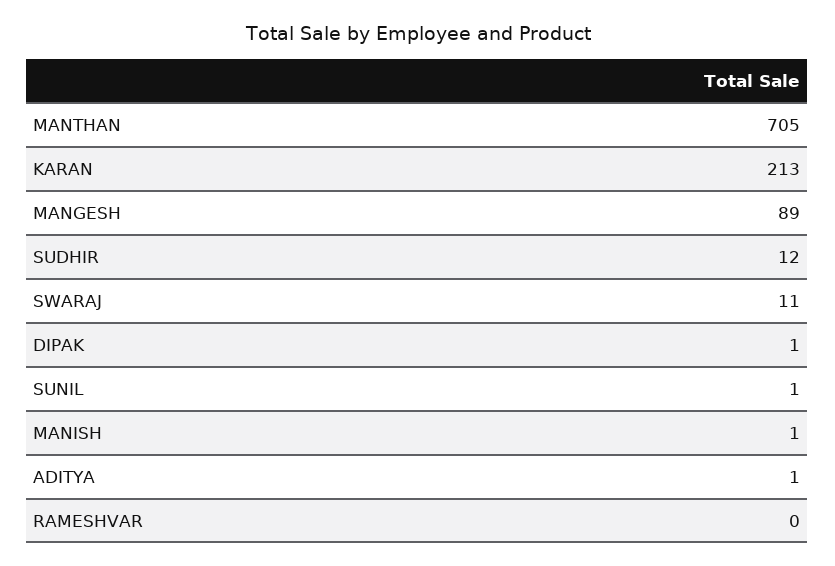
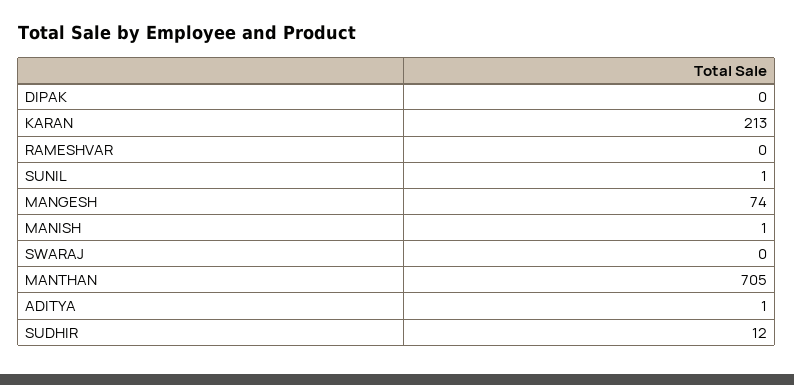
  {
    "MANTHAN": 705,
    "KARAN": 213,
-   "MANGESH": 89,
+   "MANGESH": 74,
    "SUDHIR": 12,
-   "SWARAJ": 11,
+   "SWARAJ": 0,
-   "DIPAK": 1,
+   "DIPAK": 0,
    "SUNIL": 1,
    "MANISH": 1,
    "ADITYA": 1,
    "RAMESHVAR": 0
  }

